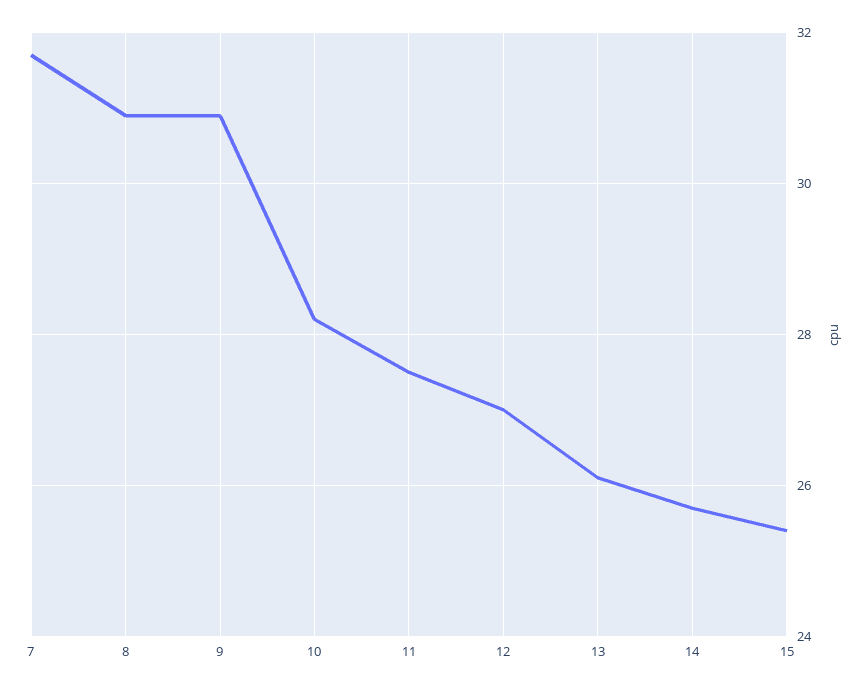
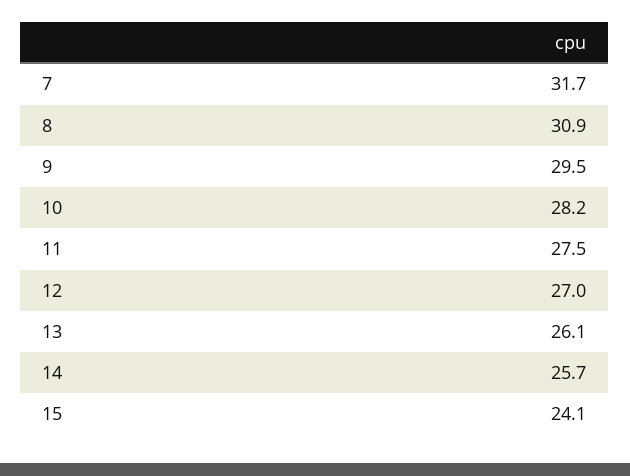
  {
    "7": 31.7,
    "8": 30.9,
-   "9": 31,
+   "9": 29.5,
    "10": 28.2,
    "11": 27.5,
    "12": 27,
    "13": 26.1,
    "14": 25.7,
-   "15": 25.5
+   "15": 24.1
  }

